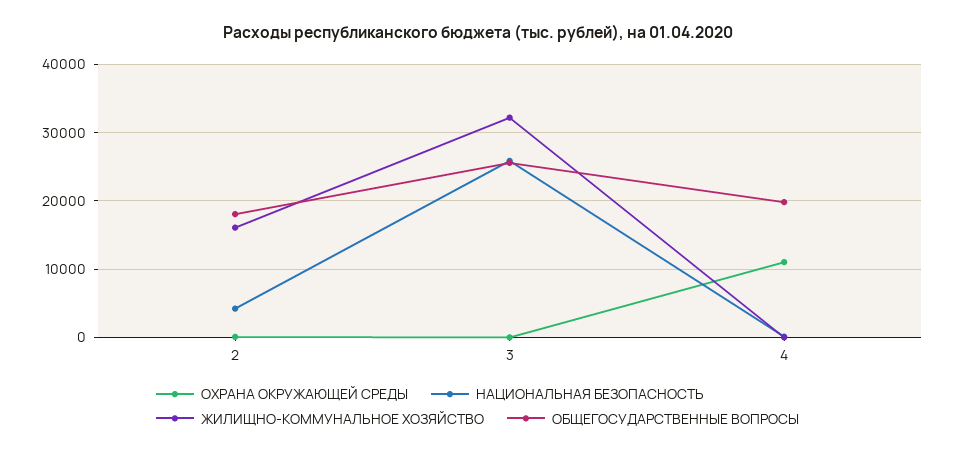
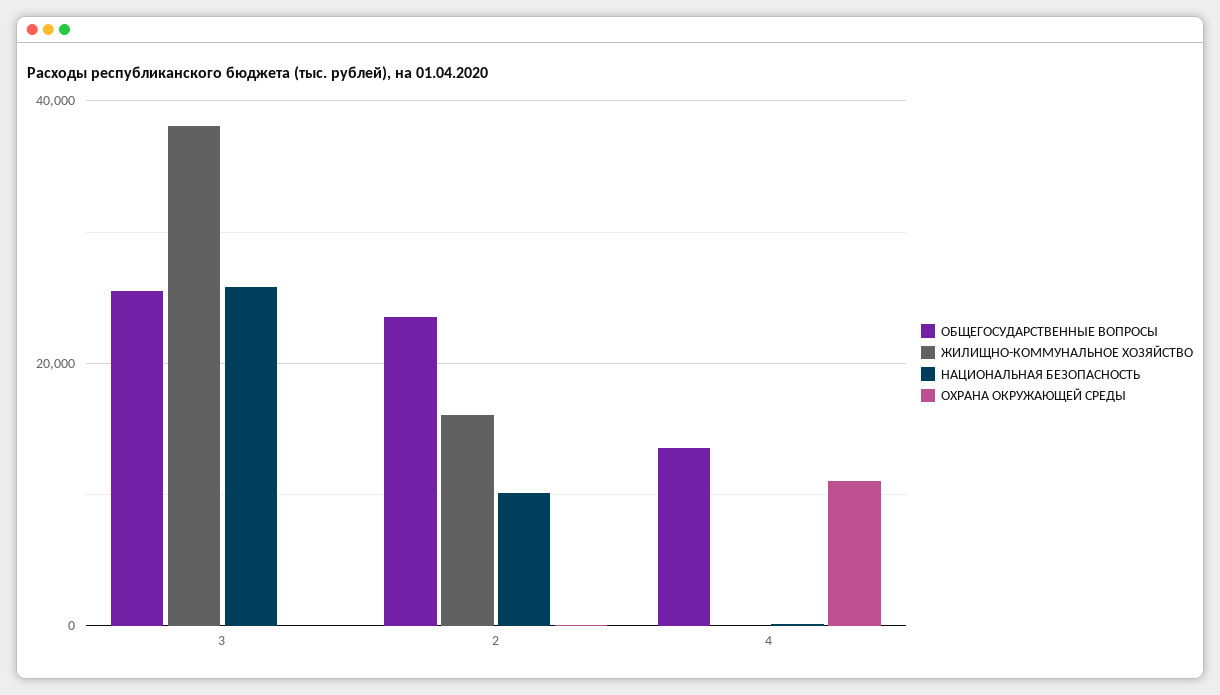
  {
    "ОХРАНА ОКРУЖАЮЩЕЙ СРЕДЫ": {
      "2": 0,
      "3": 0,
      "4": 11000
    },
    "НАЦИОНАЛЬНАЯ БЕЗОПАСНОСТЬ": {
-     "2": 4000,
+     "2": 10000,
      "3": 26000,
      "4": 0
    },
    "ЖИЛИЩНО-КОММУНАЛЬНОЕ ХОЗЯЙСТВО": {
      "2": 16000,
-     "3": 32000,
+     "3": 38000,
      "4": 0
    },
    "ОБЩЕГОСУДАРСТВЕННЫЕ ВОПРОСЫ": {
-     "2": 18000,
+     "2": 24000,
      "3": 26000,
-     "4": 20000
+     "4": 14000
    }
  }

